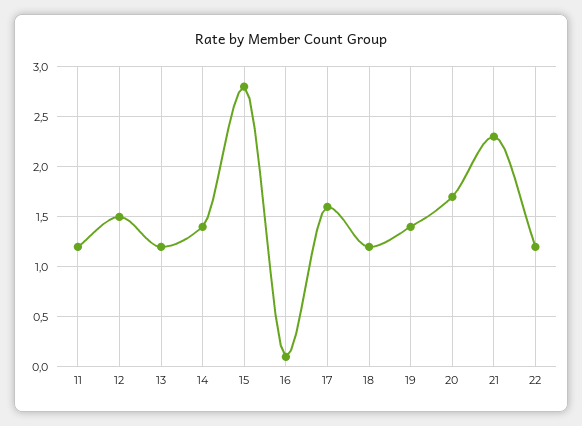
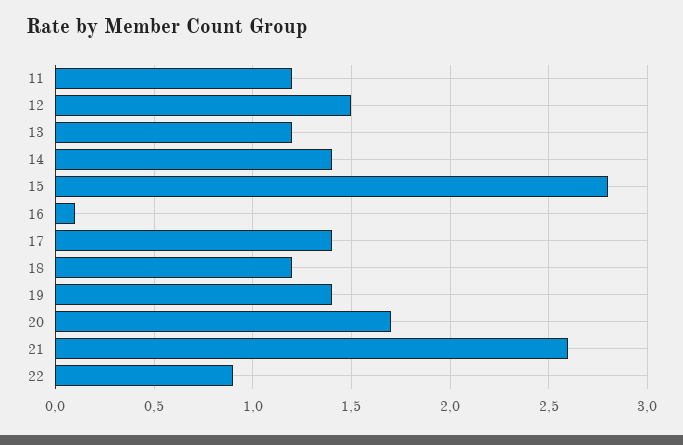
  {
    "11": 1.2,
    "12": 1.5,
    "13": 1.2,
    "14": 1.4,
    "15": 2.8,
    "16": 0.1,
-   "17": 1.6,
+   "17": 1.4,
    "18": 1.2,
    "19": 1.4,
    "20": 1.7,
-   "21": 2.3,
+   "21": 2.6,
-   "22": 1.2
+   "22": 0.9
  }

